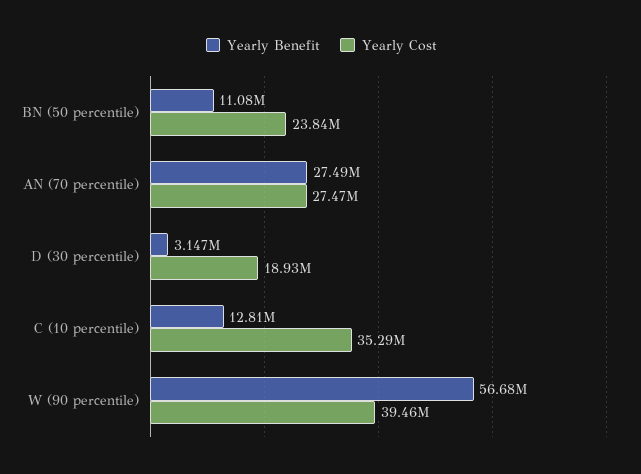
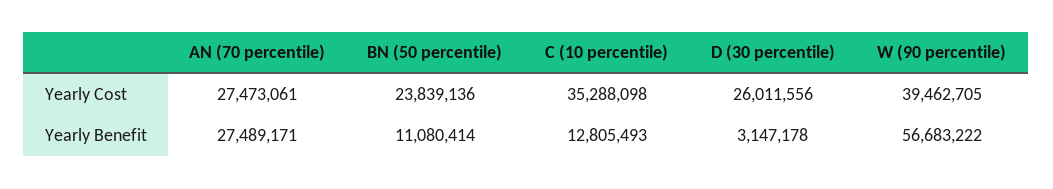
  {
    "Yearly Benefit": {
      "BN (50 percentile)": 11080414,
      "AN (70 percentile)": 27489171,
      "D (30 percentile)": 3147178,
      "C (10 percentile)": 12805493,
      "W (90 percentile)": 56683222
    },
    "Yearly Cost": {
      "BN (50 percentile)": 23839136,
      "AN (70 percentile)": 27473061,
-     "D (30 percentile)": 18930000,
+     "D (30 percentile)": 26011556,
      "C (10 percentile)": 35288098,
      "W (90 percentile)": 39462705
    }
  }

